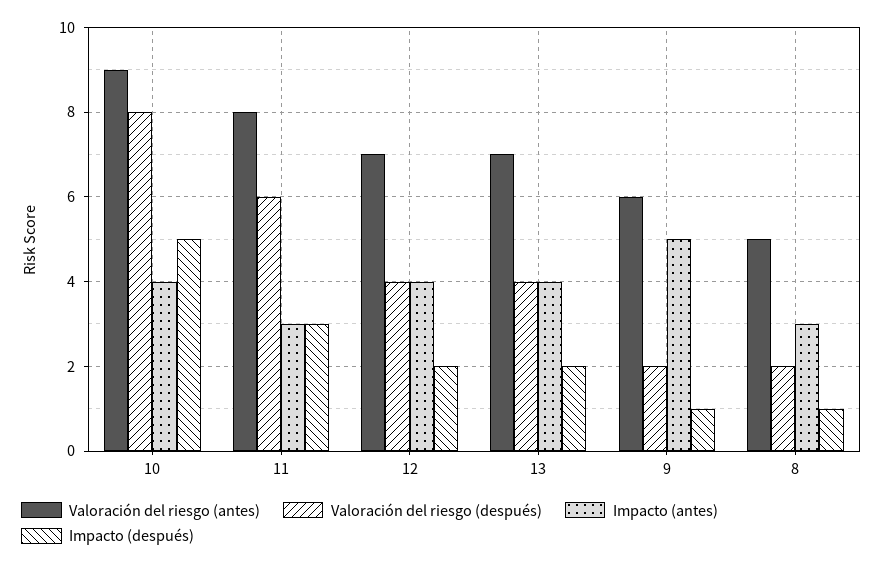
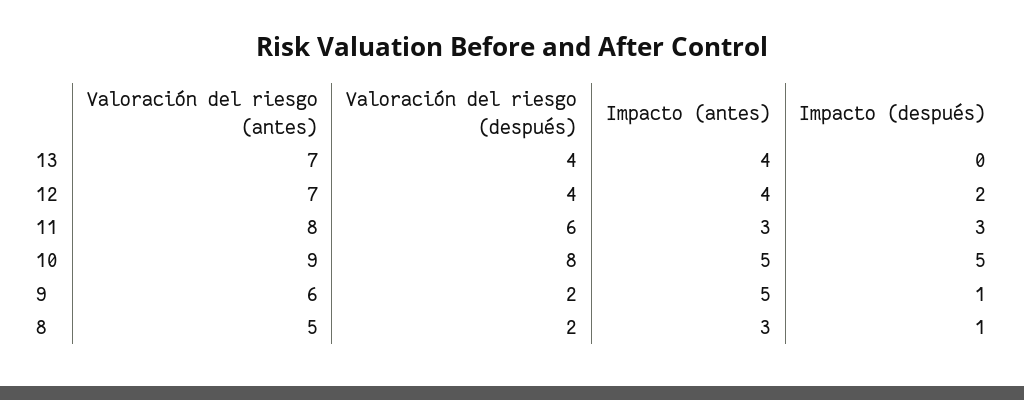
  {
    "Valoración del riesgo (antes)": {
      "10": 9,
      "11": 8,
      "12": 7,
      "13": 7,
      "9": 6,
      "8": 5
    },
    "Valoración del riesgo (después)": {
      "10": 8,
      "11": 6,
      "12": 4,
      "13": 4,
      "9": 2,
      "8": 2
    },
    "Impacto (antes)": {
-     "10": 4,
+     "10": 5,
      "11": 3,
      "12": 4,
      "13": 4,
      "9": 5,
      "8": 3
    },
    "Impacto (después)": {
      "10": 5,
      "11": 3,
      "12": 2,
-     "13": 2,
+     "13": 0,
      "9": 1,
      "8": 1
    }
  }

